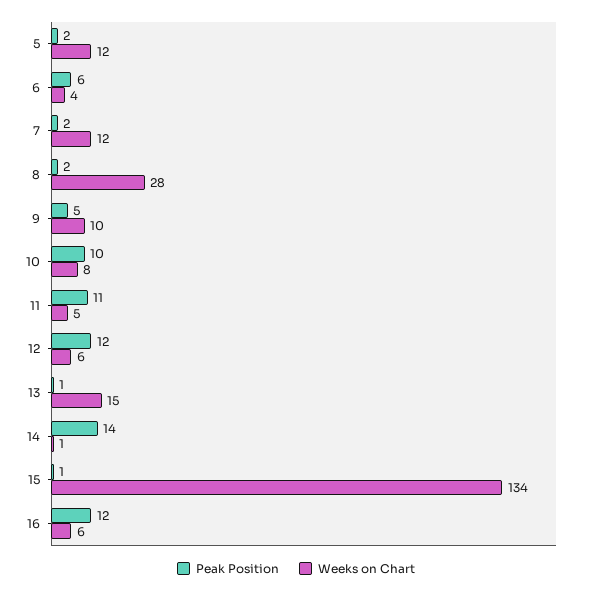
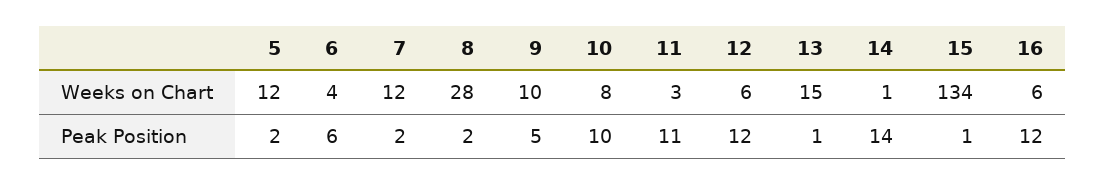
  {
    "Peak Position": {
      "5": 2,
      "6": 6,
      "7": 2,
      "8": 2,
      "9": 5,
      "10": 10,
      "11": 11,
      "12": 12,
      "13": 1,
      "14": 14,
      "15": 1,
      "16": 12
    },
    "Weeks on Chart": {
      "5": 12,
      "6": 4,
      "7": 12,
      "8": 28,
      "9": 10,
      "10": 8,
-     "11": 5,
+     "11": 3,
      "12": 6,
      "13": 15,
      "14": 1,
      "15": 134,
      "16": 6
    }
  }

